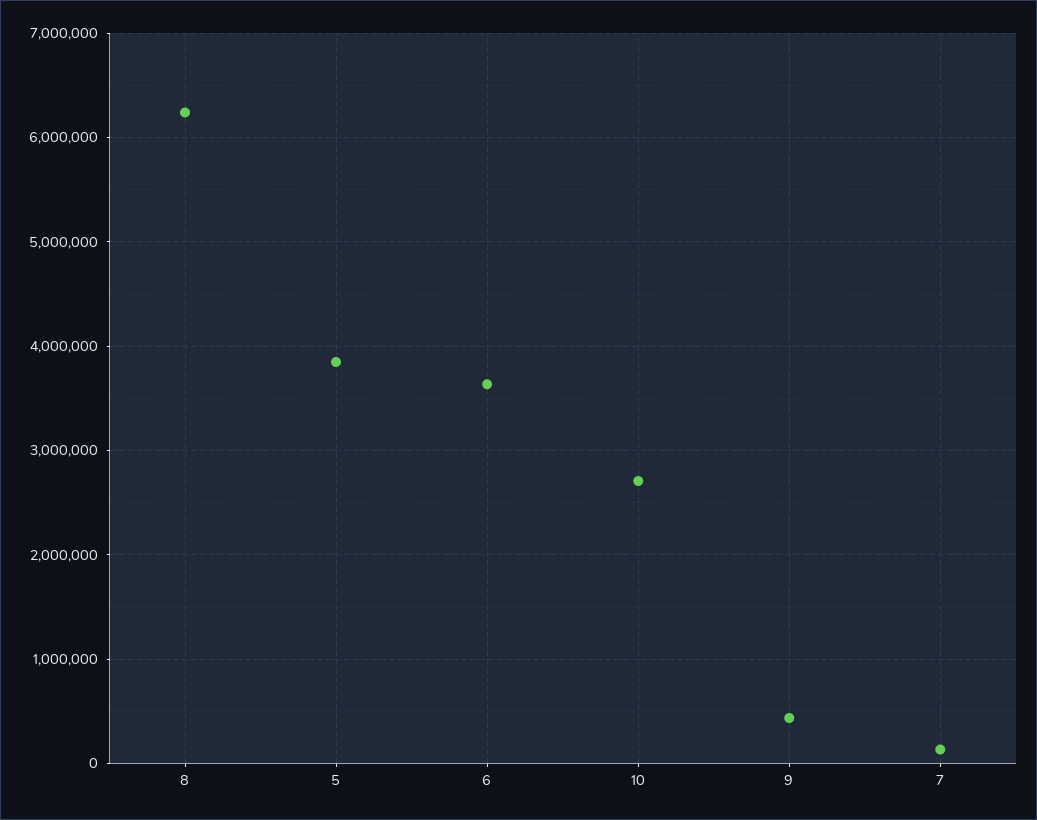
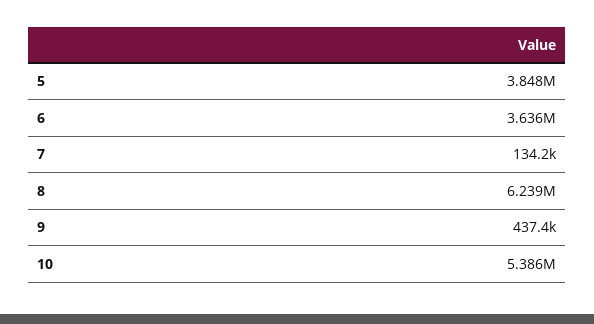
  {
    "8": 6239000,
    "5": 3848000,
    "6": 3636000,
-   "10": 2700000,
+   "10": 5386000,
    "9": 437400,
    "7": 134200
  }

